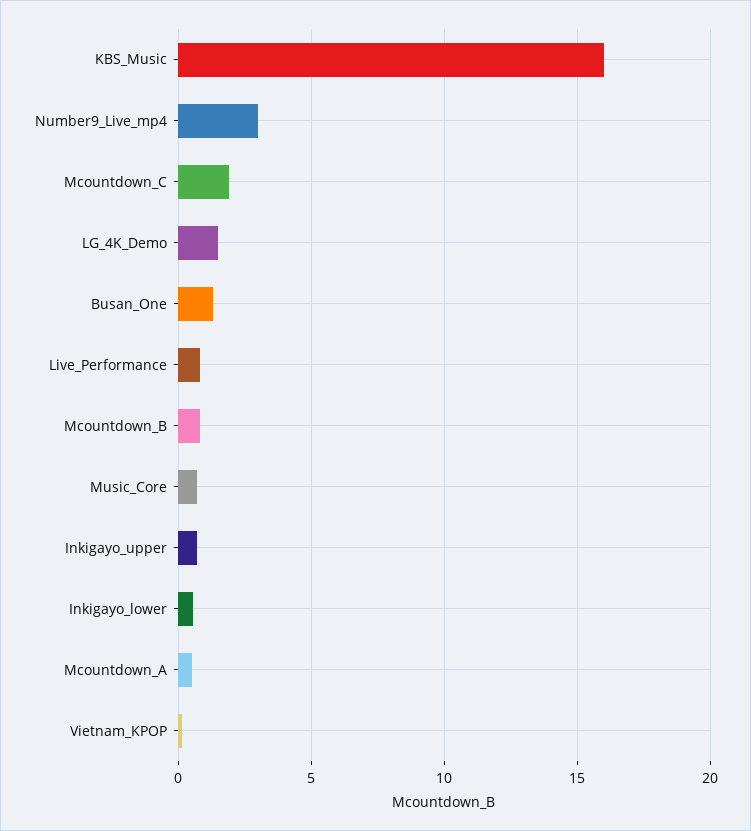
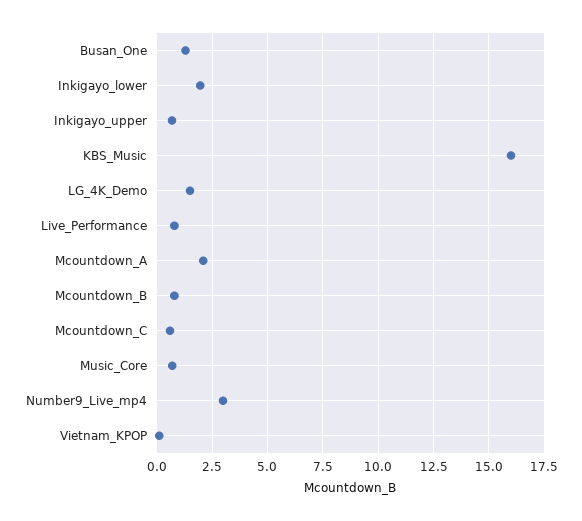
  {
    "KBS_Music": 16,
    "Number9_Live_mp4": 3,
-   "Mcountdown_C": 2,
+   "Mcountdown_C": 0.5,
    "LG_4K_Demo": 1.5,
    "Busan_One": 1.5,
    "Live_Performance": 1,
    "Mcountdown_B": 1,
    "Music_Core": 0.5,
    "Inkigayo_upper": 0.5,
-   "Inkigayo_lower": 0.5,
+   "Inkigayo_lower": 2,
-   "Mcountdown_A": 0.5,
+   "Mcountdown_A": 2,
    "Vietnam_KPOP": 0
  }

